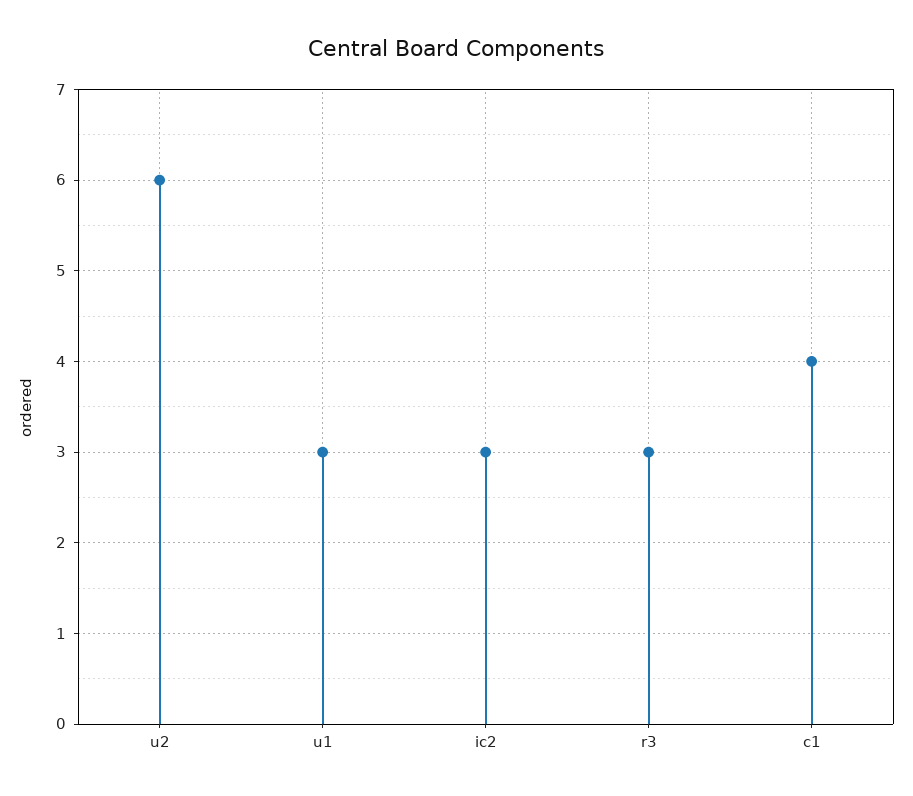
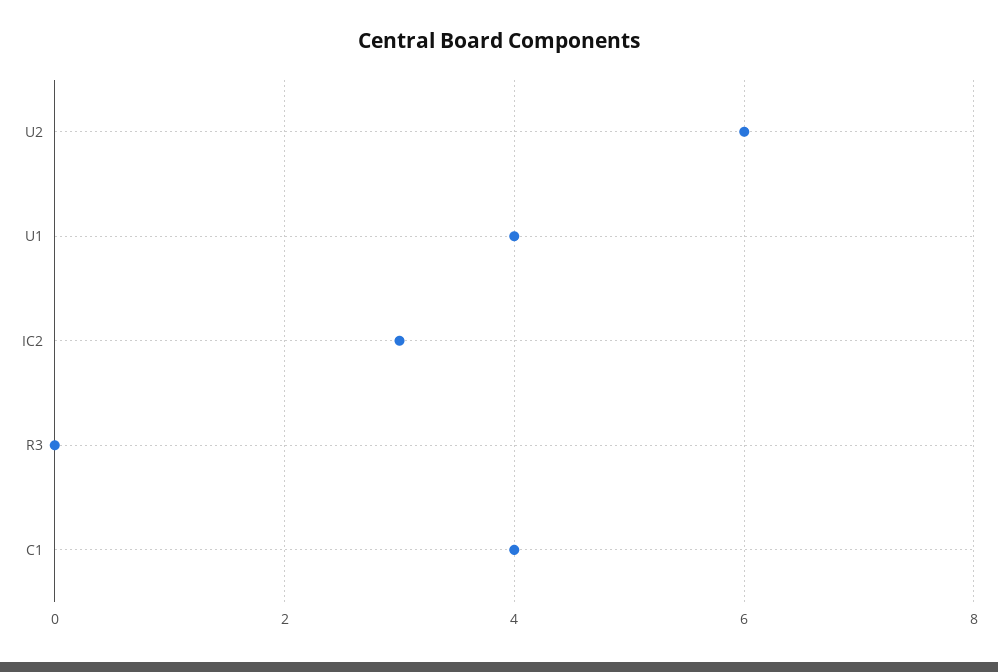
  {
    "u2": 6,
-   "u1": 3,
+   "u1": 4,
    "ic2": 3,
-   "r3": 3,
+   "r3": 0,
    "c1": 4
  }

